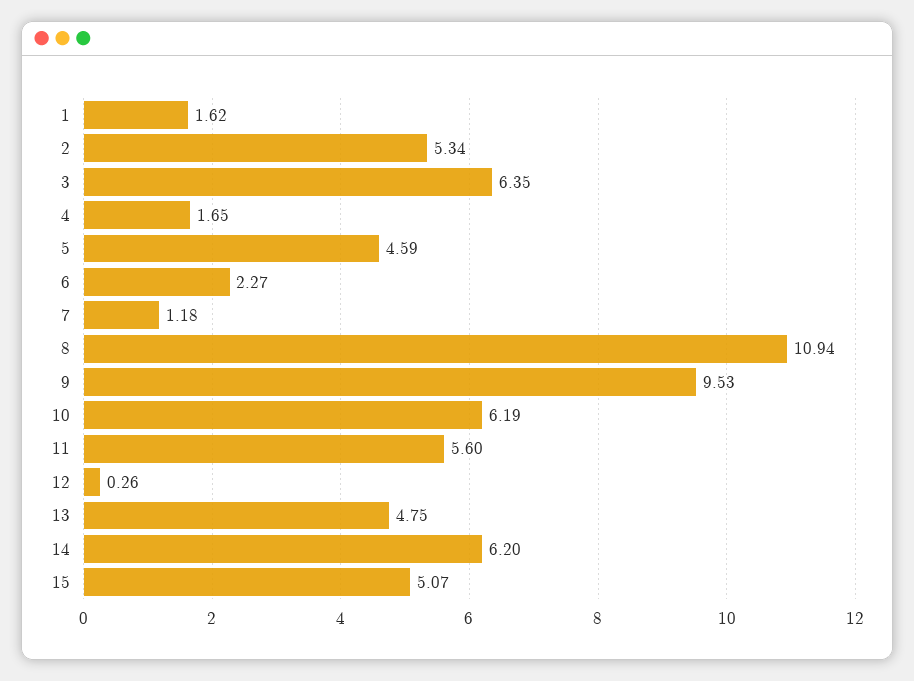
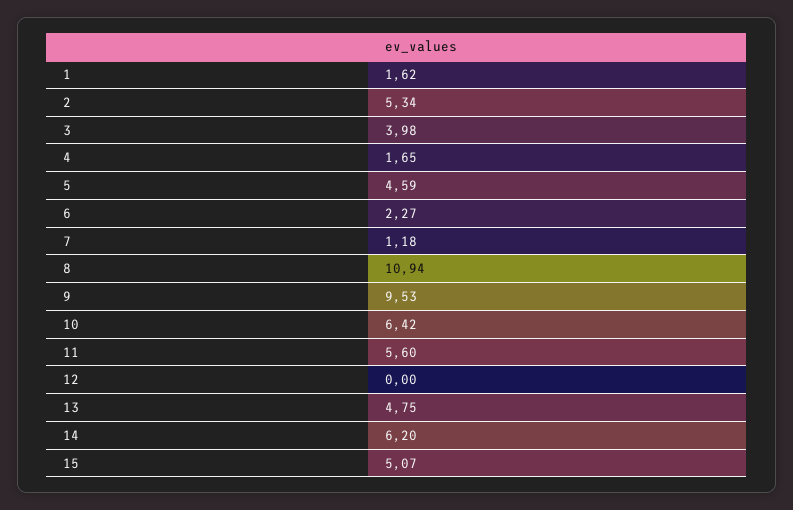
  {
    "1": 1.62,
    "2": 5.34,
-   "3": 6.35,
+   "3": 3.98,
    "4": 1.65,
    "5": 4.59,
    "6": 2.27,
    "7": 1.18,
    "8": 10.94,
    "9": 9.53,
-   "10": 6.19,
+   "10": 6.42,
    "11": 5.6,
-   "12": 0.26,
+   "12": 0,
    "13": 4.75,
    "14": 6.2,
    "15": 5.07
  }

